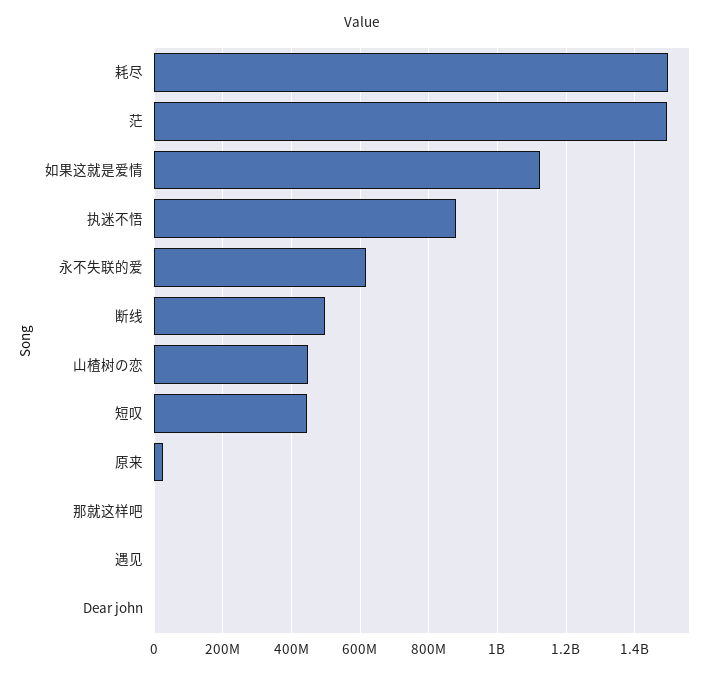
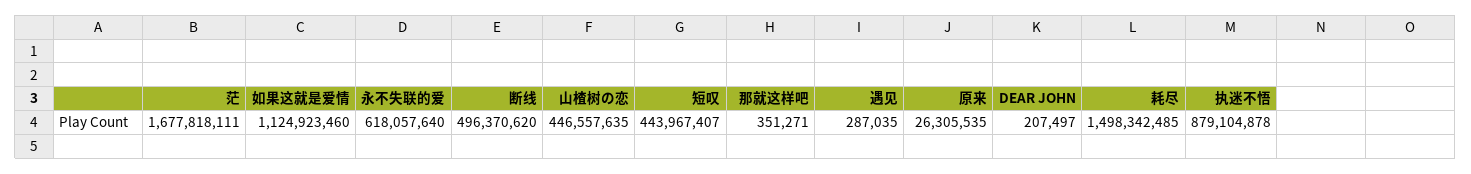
  {
    "耗尽": 1498342485,
-   "茫": 1500000000,
+   "茫": 1677818111,
    "如果这就是爱情": 1124923460,
    "执迷不悟": 879104878,
    "永不失联的爱": 618057640,
    "断线": 496370620,
    "山楂树の恋": 446557635,
    "短叹": 443967407,
    "原来": 26305535,
    "那就这样吧": 351271,
    "遇见": 287035,
    "Dear john": 207497
  }

